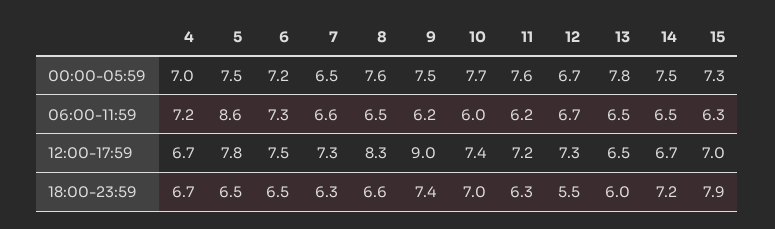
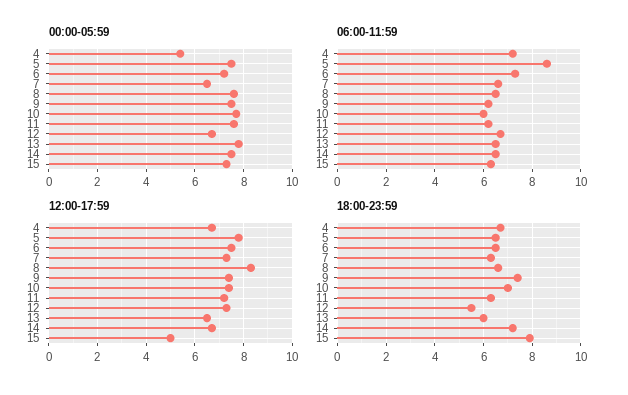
  {
    "00:00-05:59": {
-     "4": 7,
+     "4": 5.5,
      "5": 7.5,
      "6": 7.2,
      "7": 6.5,
      "8": 7.6,
      "9": 7.5,
      "10": 7.7,
      "11": 7.6,
      "12": 6.7,
      "13": 7.8,
      "14": 7.5,
      "15": 7.3
    },
    "06:00-11:59": {
      "4": 7.2,
      "5": 8.6,
      "6": 7.3,
      "7": 6.6,
      "8": 6.5,
      "9": 6.2,
      "10": 6,
      "11": 6.2,
      "12": 6.7,
      "13": 6.5,
      "14": 6.5,
      "15": 6.3
    },
    "12:00-17:59": {
      "4": 6.7,
      "5": 7.8,
      "6": 7.5,
      "7": 7.3,
      "8": 8.3,
-     "9": 9,
+     "9": 7.5,
      "10": 7.4,
      "11": 7.2,
      "12": 7.3,
      "13": 6.5,
      "14": 6.7,
-     "15": 7
+     "15": 5
    },
    "18:00-23:59": {
      "4": 6.7,
      "5": 6.5,
      "6": 6.5,
      "7": 6.3,
      "8": 6.6,
      "9": 7.4,
      "10": 7,
      "11": 6.3,
      "12": 5.5,
      "13": 6,
      "14": 7.2,
      "15": 7.9
    }
  }

